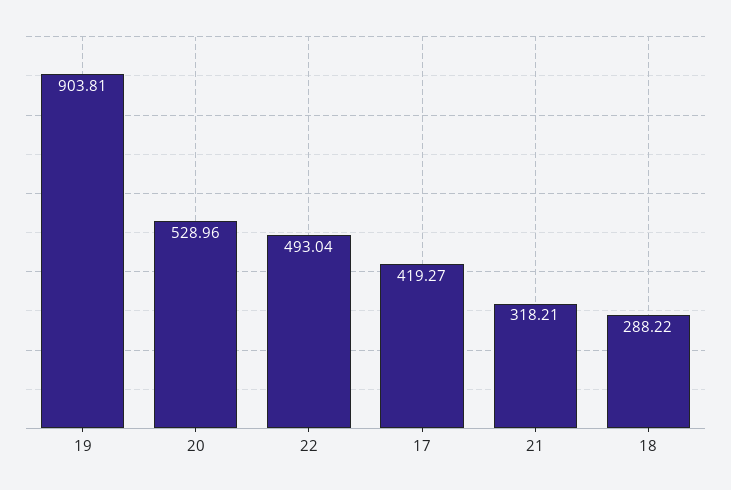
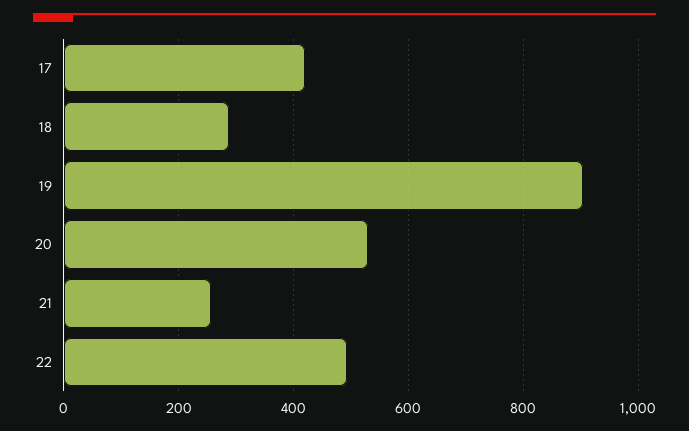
  {
    "19": 903.81,
    "20": 528.96,
    "22": 493.04,
    "17": 419.27,
-   "21": 318.21,
+   "21": 260,
    "18": 288.22
  }

